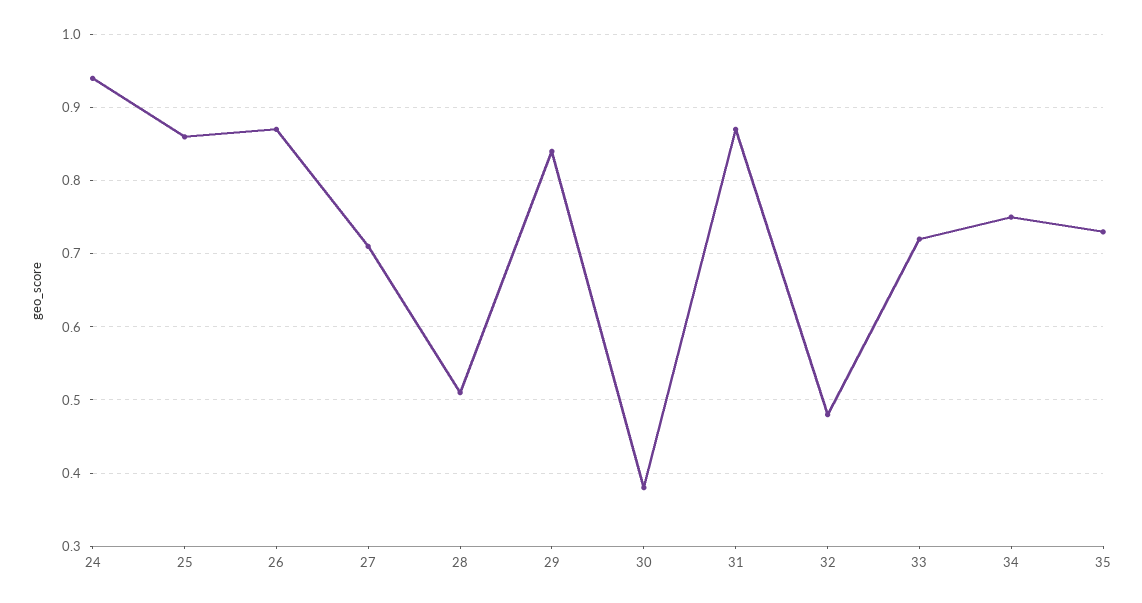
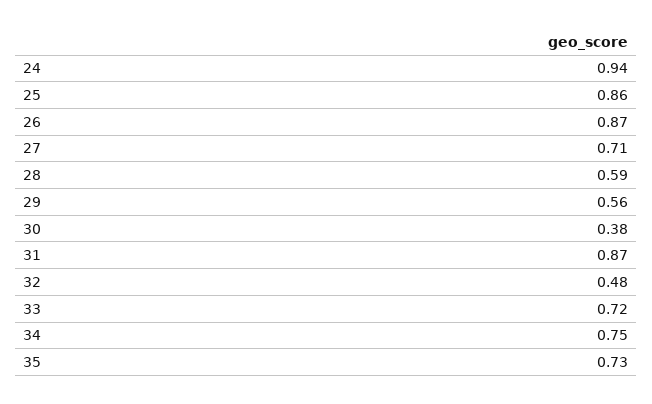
  {
    "24": 0.94,
    "25": 0.86,
    "26": 0.87,
    "27": 0.71,
-   "28": 0.51,
+   "28": 0.59,
-   "29": 0.84,
+   "29": 0.56,
    "30": 0.38,
    "31": 0.87,
    "32": 0.48,
    "33": 0.72,
    "34": 0.75,
    "35": 0.73
  }

